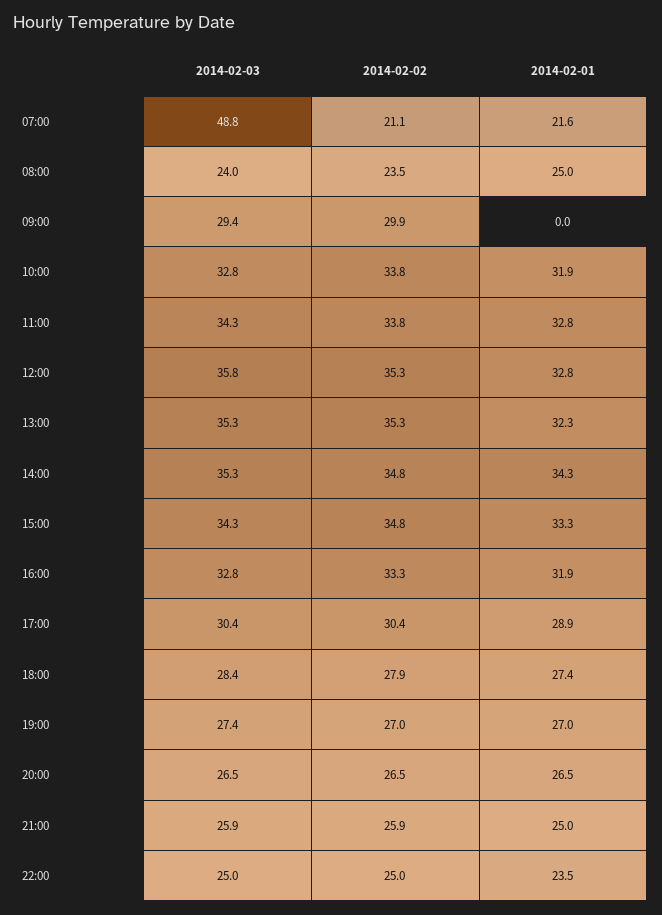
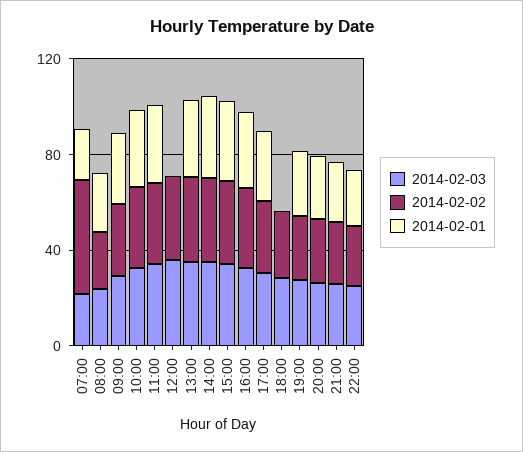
  {
    "2014-02-03": {
-     "07:00": 48.8,
+     "07:00": 20,
      "08:00": 24,
      "09:00": 29.4,
      "10:00": 32.8,
      "11:00": 34.3,
      "12:00": 35.8,
      "13:00": 35.3,
      "14:00": 35.3,
      "15:00": 34.3,
      "16:00": 32.8,
      "17:00": 30.4,
      "18:00": 28.4,
      "19:00": 27.4,
      "20:00": 26.5,
      "21:00": 25.9,
      "22:00": 25
    },
    "2014-02-02": {
-     "07:00": 21.1,
+     "07:00": 50,
      "08:00": 23.5,
      "09:00": 29.9,
      "10:00": 33.8,
      "11:00": 33.8,
      "12:00": 35.3,
      "13:00": 35.3,
      "14:00": 34.8,
      "15:00": 34.8,
      "16:00": 33.3,
      "17:00": 30.4,
      "18:00": 27.9,
      "19:00": 27,
      "20:00": 26.5,
      "21:00": 25.9,
      "22:00": 25
    },
    "2014-02-01": {
      "07:00": 21.6,
      "08:00": 25,
-     "09:00": 0,
+     "09:00": 30,
      "10:00": 31.9,
      "11:00": 32.8,
-     "12:00": 32.8,
+     "12:00": 0,
      "13:00": 32.3,
      "14:00": 34.3,
      "15:00": 33.3,
      "16:00": 31.9,
      "17:00": 28.9,
-     "18:00": 27.4,
+     "18:00": 0,
      "19:00": 27,
      "20:00": 26.5,
      "21:00": 25,
      "22:00": 23.5
    }
  }

